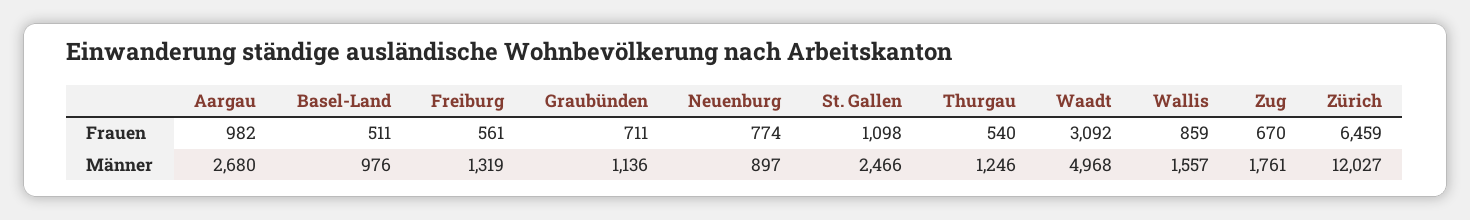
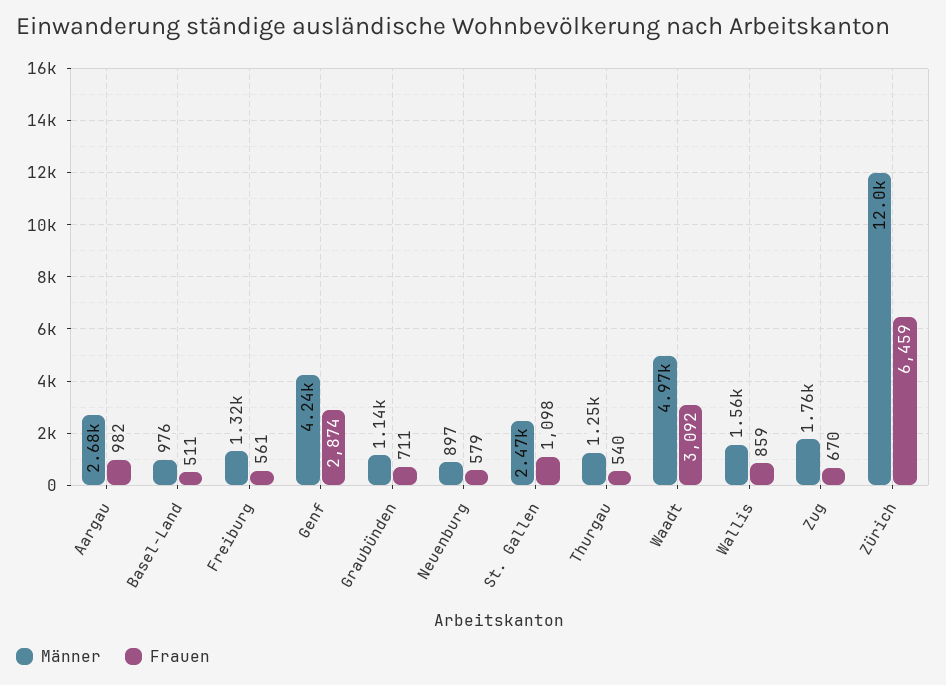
  {
    "Frauen": {
      "Aargau": 982,
      "Basel-Land": 511,
      "Freiburg": 561,
      "Graubünden": 711,
-     "Neuenburg": 774,
+     "Neuenburg": 579,
      "St. Gallen": 1098,
      "Thurgau": 540,
      "Waadt": 3092,
      "Wallis": 859,
      "Zug": 670,
-     "Zürich": 6459
+     "Zürich": 6459,
+     "Genf": 2874
    },
    "Männer": {
      "Aargau": 2680,
      "Basel-Land": 976,
      "Freiburg": 1319,
      "Graubünden": 1136,
      "Neuenburg": 897,
      "St. Gallen": 2466,
      "Thurgau": 1246,
      "Waadt": 4968,
      "Wallis": 1557,
      "Zug": 1761,
-     "Zürich": 12027
+     "Zürich": 12027,
+     "Genf": 4240
    }
  }

